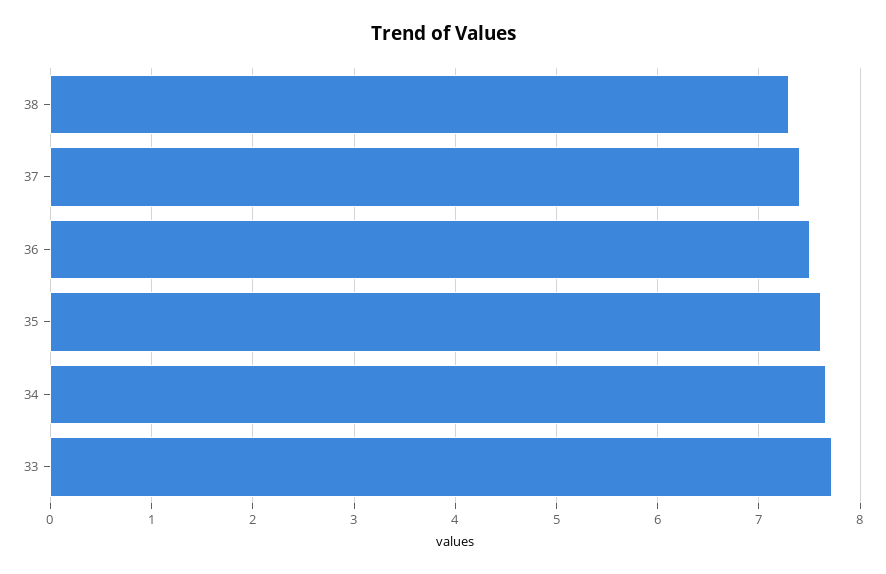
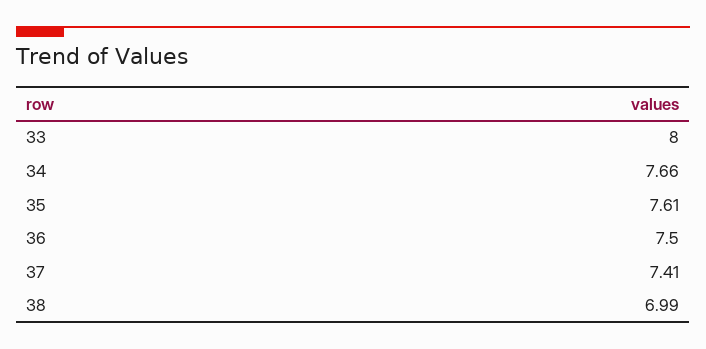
  {
-   "38": 7.3,
+   "38": 6.99,
    "37": 7.41,
    "36": 7.5,
    "35": 7.61,
    "34": 7.66,
-   "33": 7.7
+   "33": 8
  }

